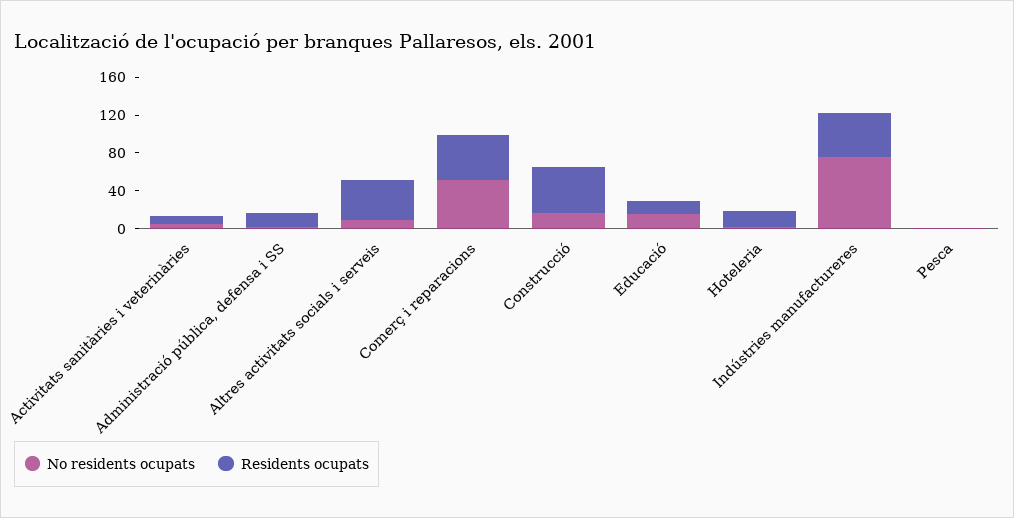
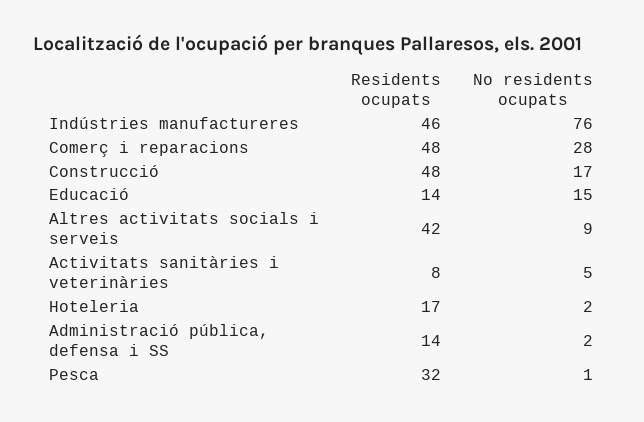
  {
    "No residents ocupats": {
      "Activitats sanitàries i veterinàries": 5,
      "Administració pública, defensa i SS": 2,
      "Altres activitats socials i serveis": 9,
-     "Comerç i reparacions": 50,
+     "Comerç i reparacions": 28,
      "Construcció": 17,
      "Educació": 15,
      "Hoteleria": 2,
      "Indústries manufactureres": 76,
      "Pesca": 1
    },
    "Residents ocupats": {
      "Activitats sanitàries i veterinàries": 8,
      "Administració pública, defensa i SS": 14,
      "Altres activitats socials i serveis": 42,
      "Comerç i reparacions": 48,
      "Construcció": 48,
      "Educació": 14,
      "Hoteleria": 17,
      "Indústries manufactureres": 46,
-     "Pesca": 0
+     "Pesca": 32
    }
  }

